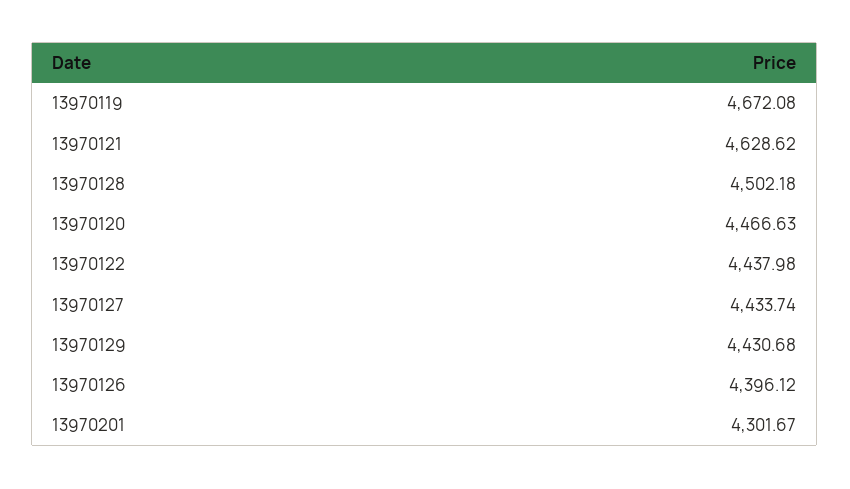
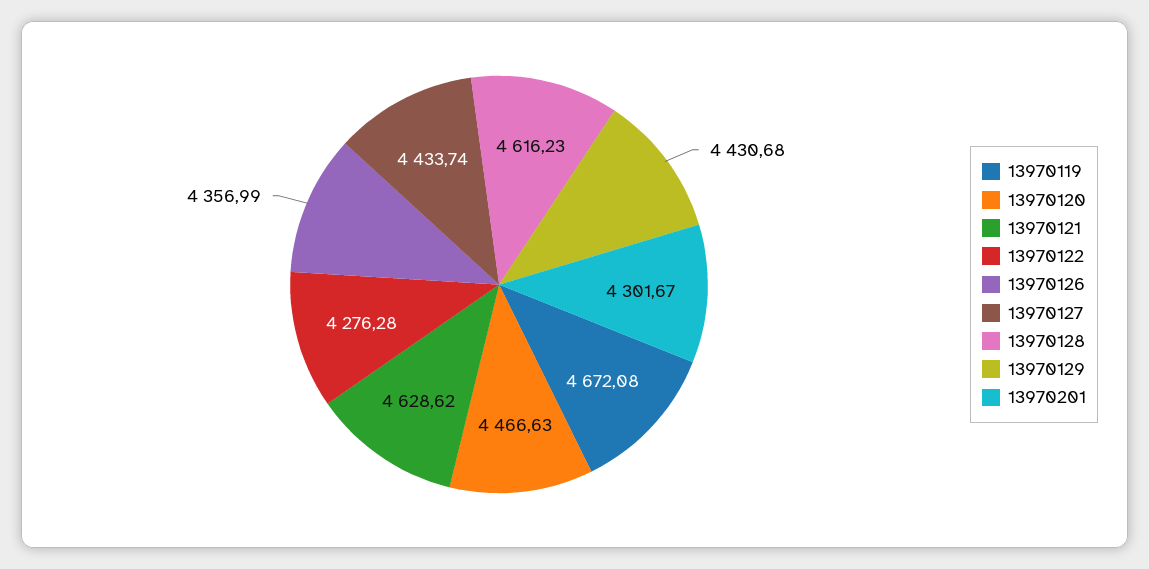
  {
    "13970119": 4672.08,
    "13970121": 4628.62,
-   "13970128": 4502.18,
+   "13970128": 4616.23,
    "13970120": 4466.63,
-   "13970122": 4437.98,
+   "13970122": 4276.28,
    "13970127": 4433.74,
    "13970129": 4430.68,
-   "13970126": 4396.12,
+   "13970126": 4356.99,
    "13970201": 4301.67
  }

